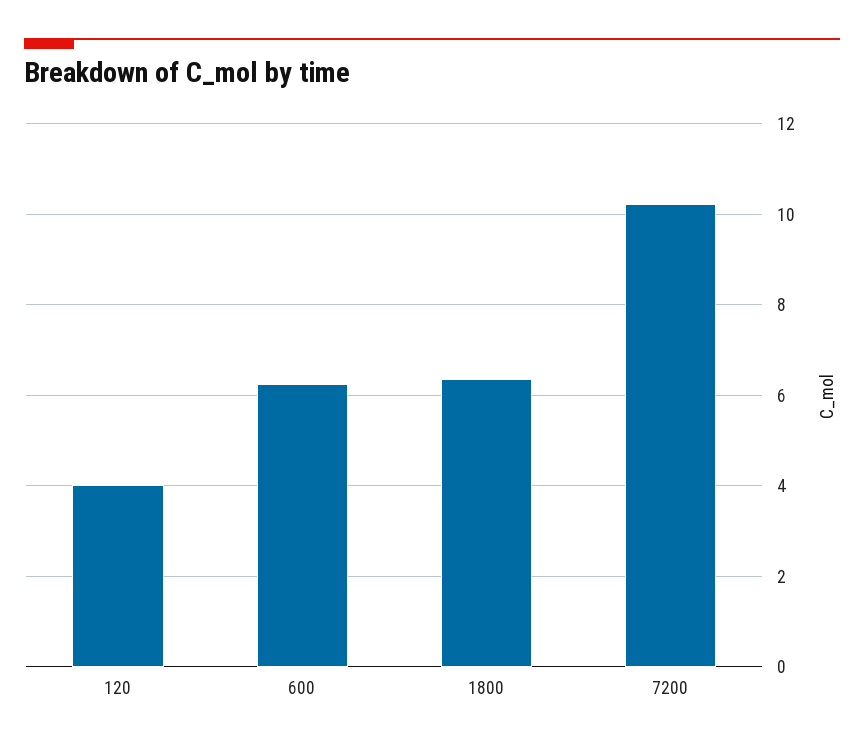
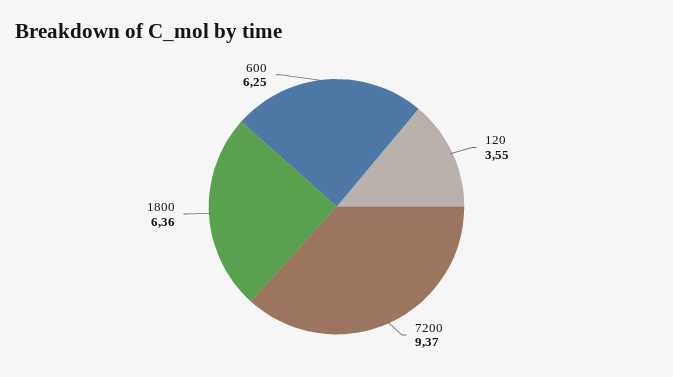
  {
-   "120": 4,
+   "120": 3.55,
    "600": 6.25,
    "1800": 6.36,
-   "7200": 10.2
+   "7200": 9.37
  }

